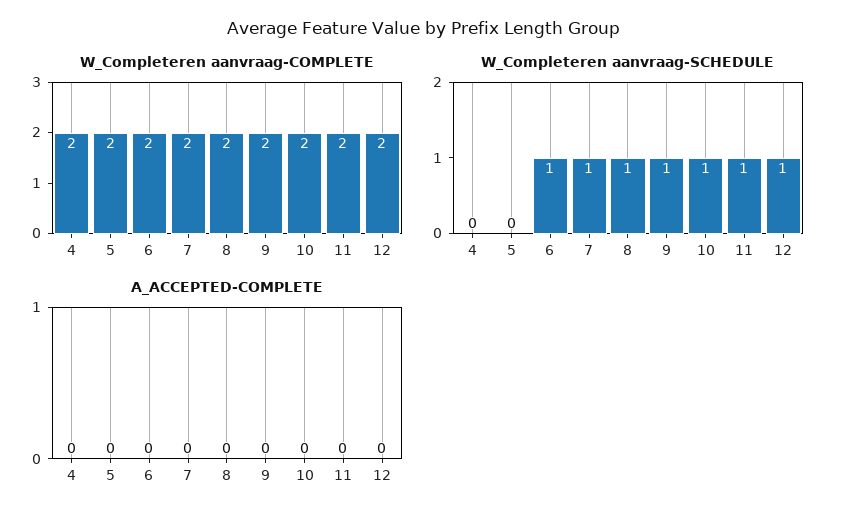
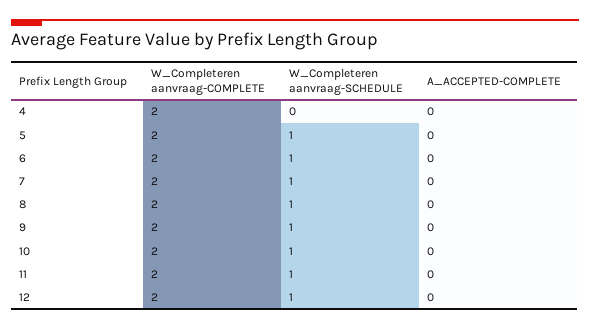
  {
    "W_Completeren aanvraag-COMPLETE": {
      "4": 2,
      "5": 2,
      "6": 2,
      "7": 2,
      "8": 2,
      "9": 2,
      "10": 2,
      "11": 2,
      "12": 2
    },
    "W_Completeren aanvraag-SCHEDULE": {
      "4": 0,
-     "5": 0,
+     "5": 1,
      "6": 1,
      "7": 1,
      "8": 1,
      "9": 1,
      "10": 1,
      "11": 1,
      "12": 1
    },
    "A_ACCEPTED-COMPLETE": {
      "4": 0,
      "5": 0,
      "6": 0,
      "7": 0,
      "8": 0,
      "9": 0,
      "10": 0,
      "11": 0,
      "12": 0
    }
  }

